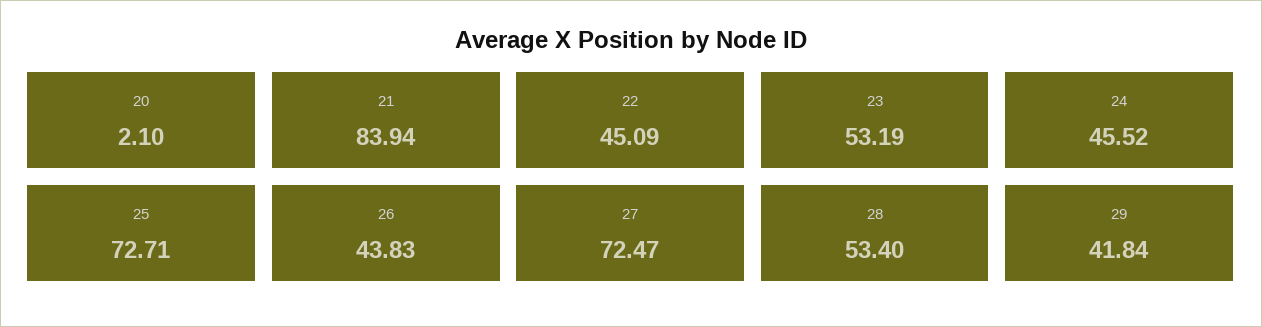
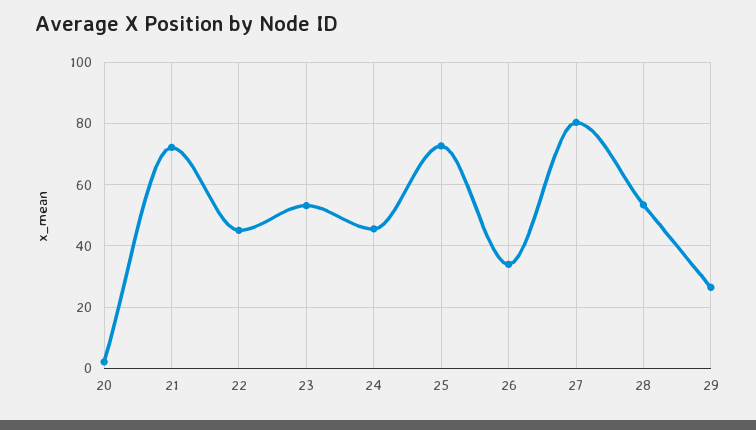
  {
    "20": 2.1,
-   "21": 83.94,
+   "21": 72,
    "22": 45.09,
    "23": 53.19,
    "24": 45.52,
    "25": 72.71,
-   "26": 43.83,
+   "26": 34,
-   "27": 72.47,
+   "27": 80,
    "28": 53.4,
-   "29": 41.84
+   "29": 26
  }

